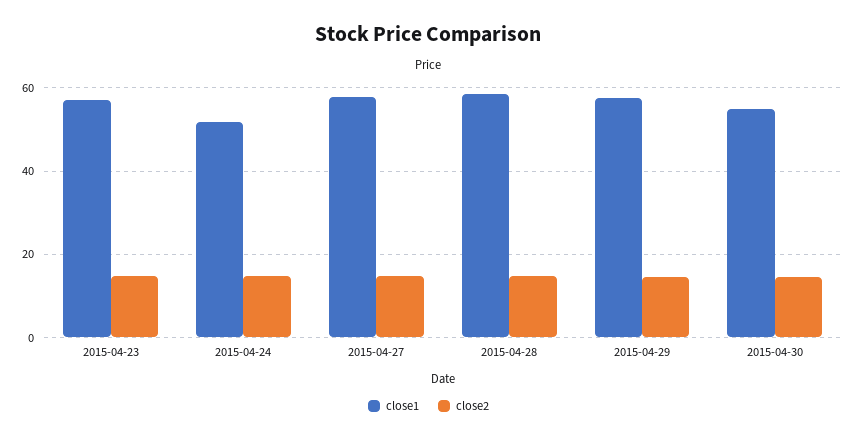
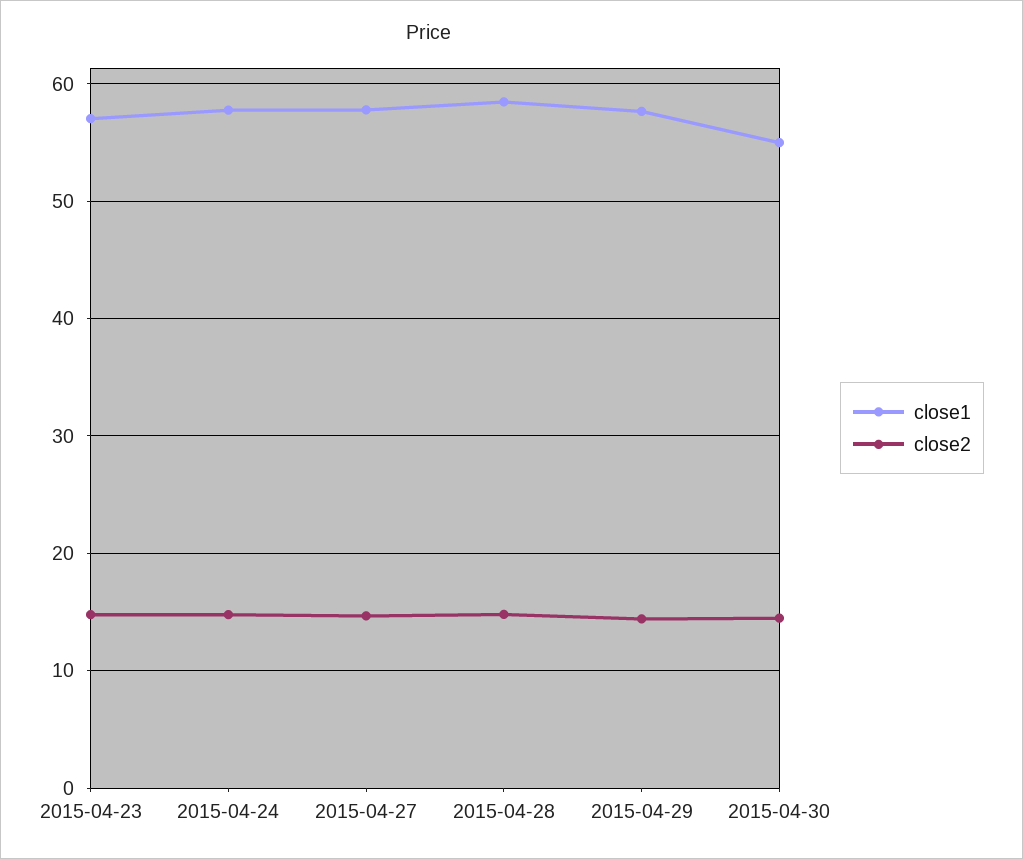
  {
    "close1": {
      "2015-04-23": 57,
-     "2015-04-24": 52,
+     "2015-04-24": 58,
      "2015-04-27": 58,
      "2015-04-28": 58,
      "2015-04-29": 58,
      "2015-04-30": 55
    },
    "close2": {
      "2015-04-23": 15,
      "2015-04-24": 15,
      "2015-04-27": 15,
      "2015-04-28": 15,
      "2015-04-29": 14,
      "2015-04-30": 14
    }
  }

